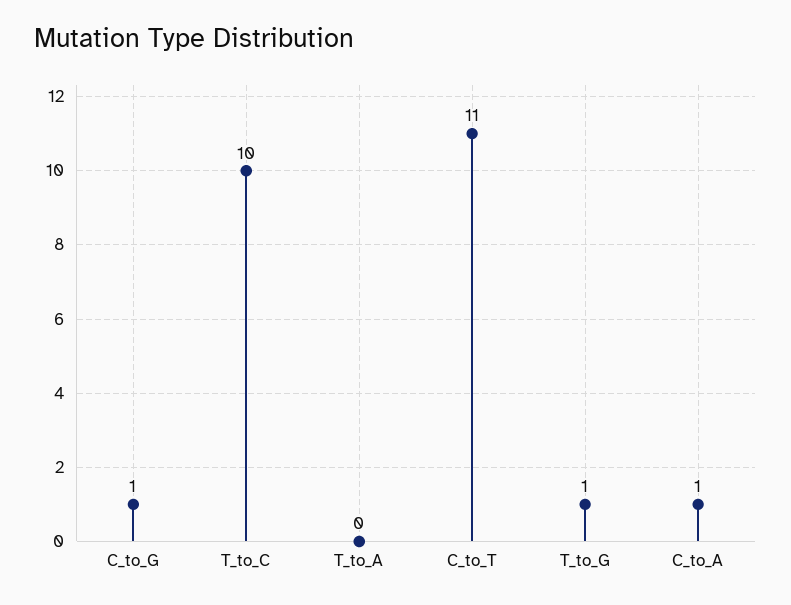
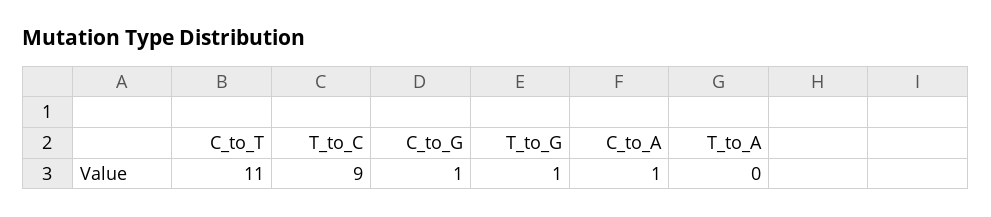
  {
    "C_to_G": 1,
-   "T_to_C": 10,
+   "T_to_C": 9,
    "T_to_A": 0,
    "C_to_T": 11,
    "T_to_G": 1,
    "C_to_A": 1
  }

